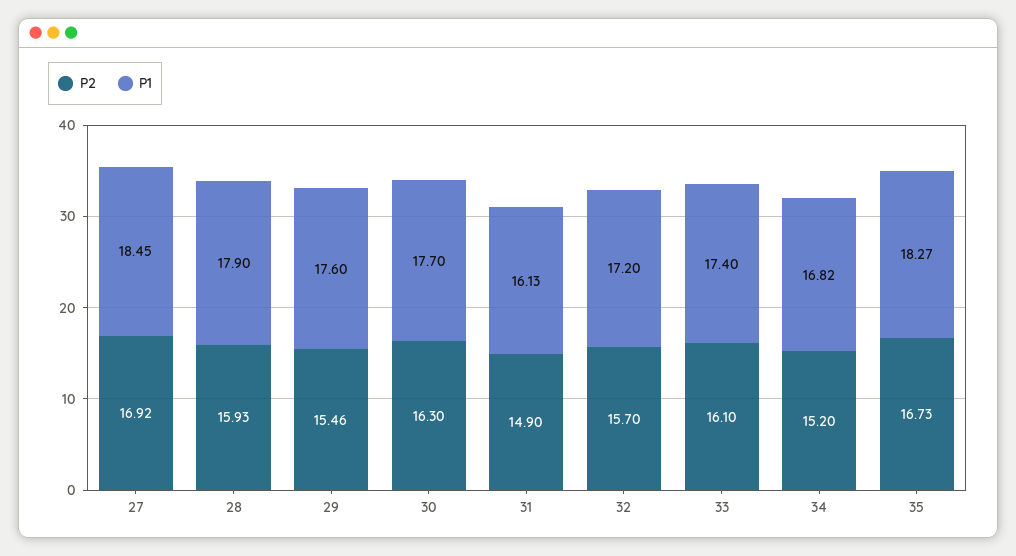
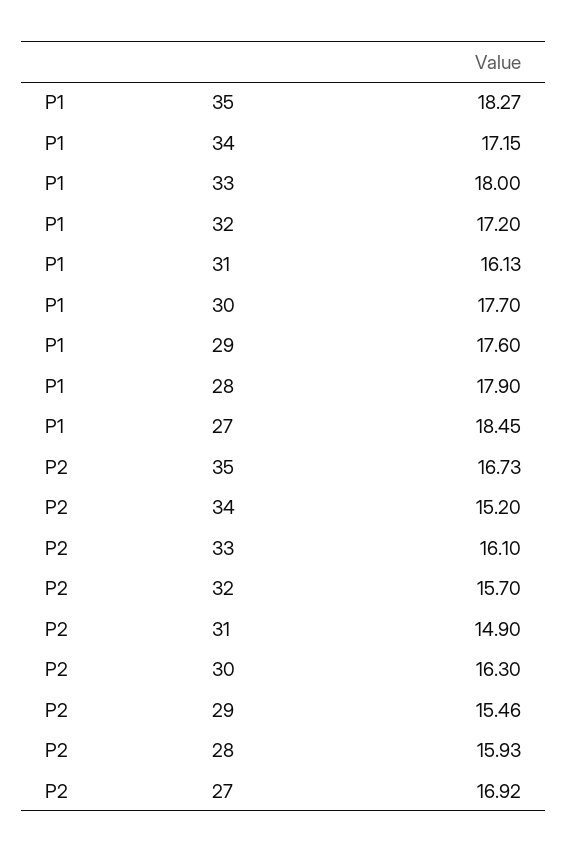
  {
    "P2": {
      "27": 16.92,
      "28": 15.93,
      "29": 15.46,
      "30": 16.3,
      "31": 14.9,
      "32": 15.7,
      "33": 16.1,
      "34": 15.2,
      "35": 16.73
    },
    "P1": {
      "27": 18.45,
      "28": 17.9,
      "29": 17.6,
      "30": 17.7,
      "31": 16.13,
      "32": 17.2,
-     "33": 17.4,
+     "33": 18,
-     "34": 16.82,
+     "34": 17.15,
      "35": 18.27
    }
  }

